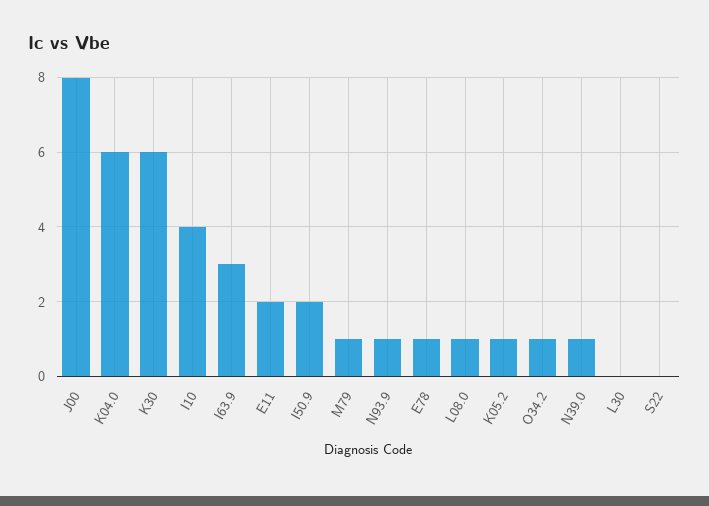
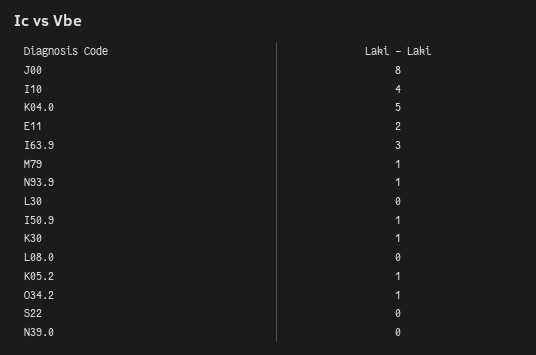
  {
    "J00": 8,
-   "K04.0": 6,
+   "K04.0": 5,
-   "K30": 6,
+   "K30": 1,
    "I10": 4,
    "I63.9": 3,
    "E11": 2,
-   "I50.9": 2,
+   "I50.9": 1,
    "M79": 1,
    "N93.9": 1,
-   "E78": 1,
-   "L08.0": 1,
+   "L08.0": 0,
    "K05.2": 1,
    "O34.2": 1,
-   "N39.0": 1,
+   "N39.0": 0,
    "L30": 0,
    "S22": 0
  }

